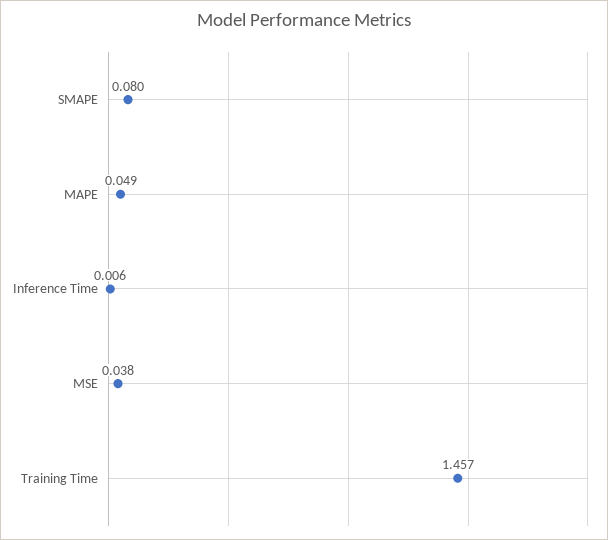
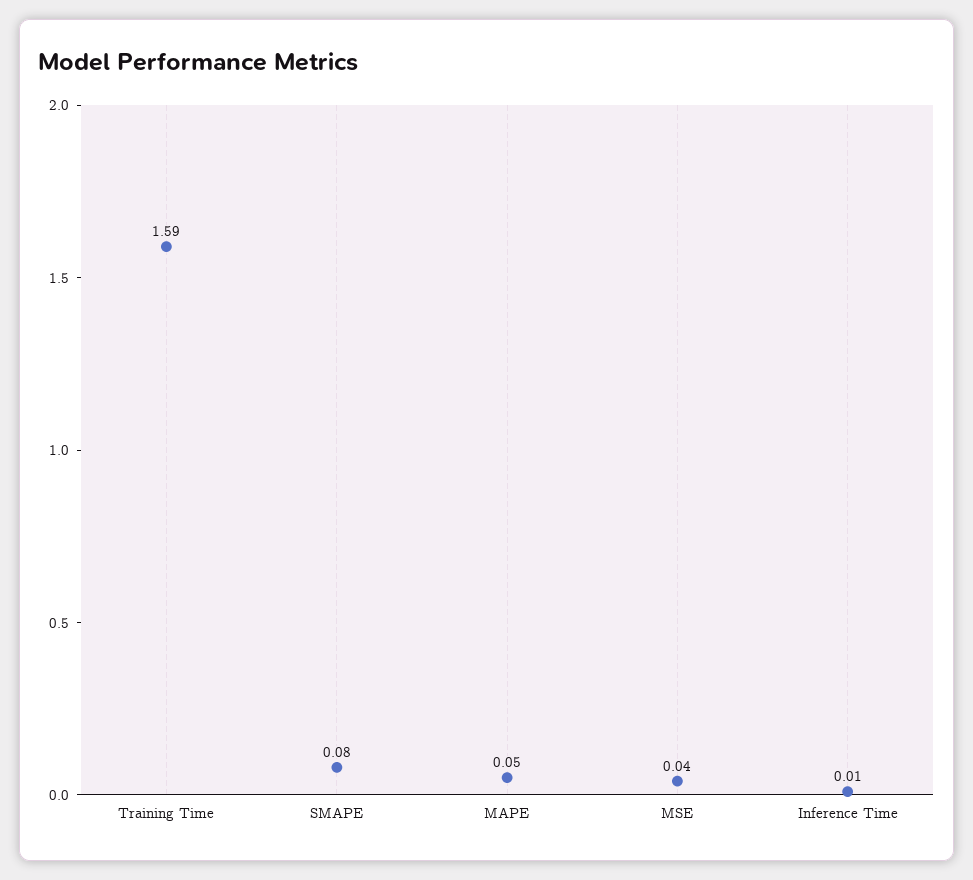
  {
    "SMAPE": 0.08,
    "MAPE": 0.049,
    "Inference Time": 0.006,
    "MSE": 0.038,
-   "Training Time": 1.457
+   "Training Time": 1.59
  }

